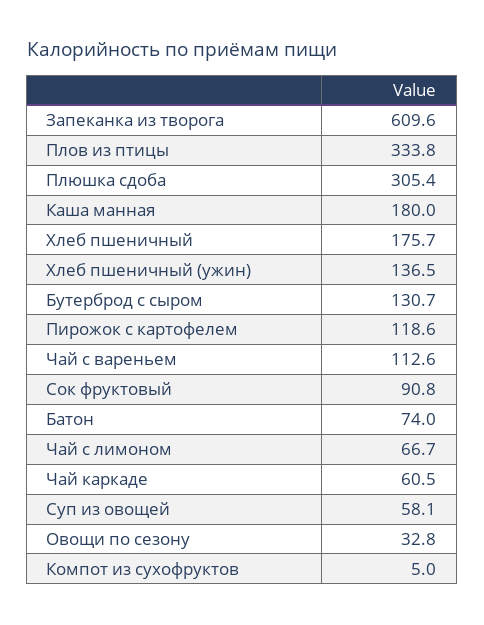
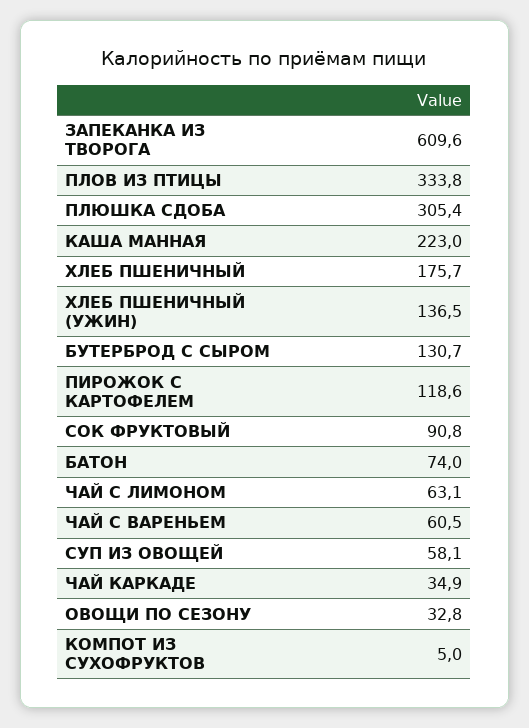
  {
    "Запеканка из творога": 609.6,
    "Плов из птицы": 333.8,
    "Плюшка сдоба": 305.4,
-   "Каша манная": 180,
+   "Каша манная": 223,
    "Хлеб пшеничный": 175.7,
    "Хлеб пшеничный (ужин)": 136.5,
    "Бутерброд с сыром": 130.7,
    "Пирожок с картофелем": 118.6,
-   "Чай с вареньем": 112.6,
+   "Чай с вареньем": 60.5,
    "Сок фруктовый": 90.8,
    "Батон": 74,
-   "Чай с лимоном": 66.7,
+   "Чай с лимоном": 63.1,
-   "Чай каркаде": 60.5,
+   "Чай каркаде": 34.9,
    "Суп из овощей": 58.1,
    "Овощи по сезону": 32.8,
    "Компот из сухофруктов": 5
  }

